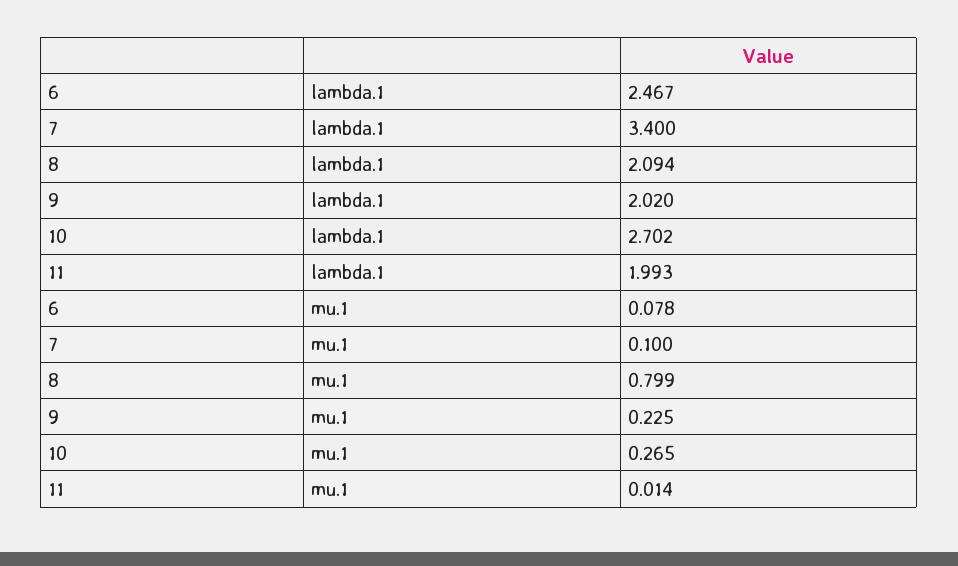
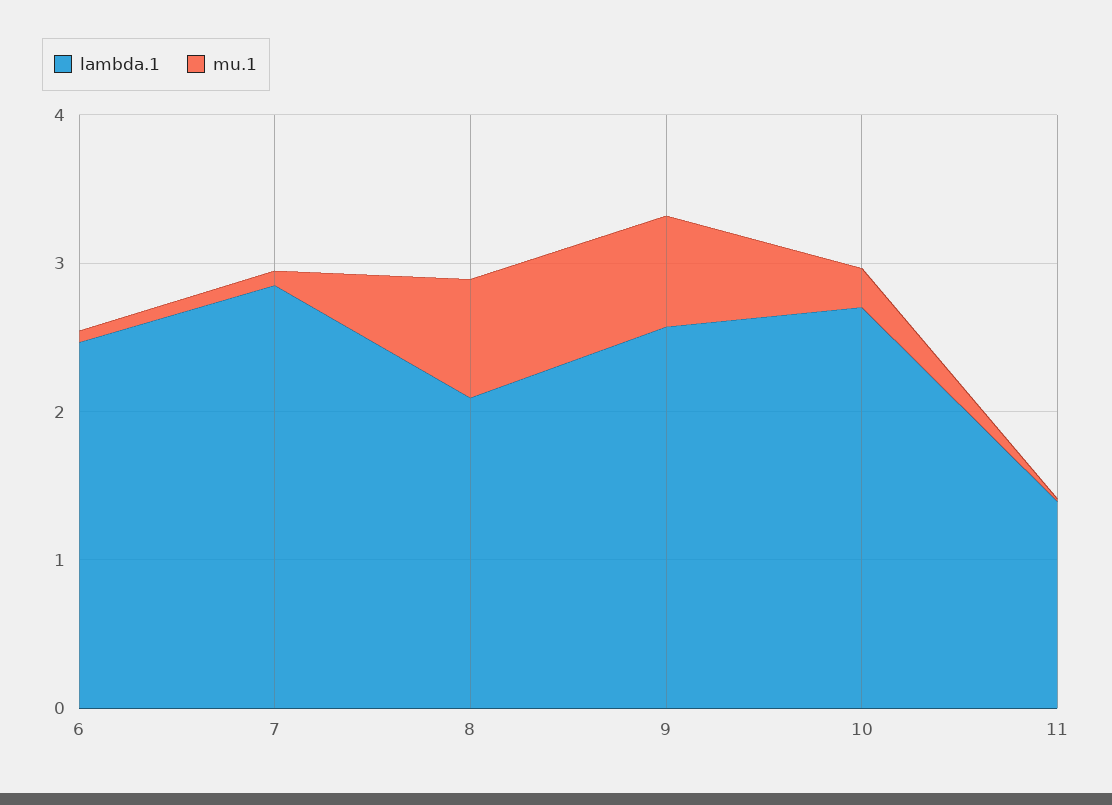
  {
    "lambda.1": {
      "6": 2.467,
-     "7": 3.4,
+     "7": 2.8,
      "8": 2.094,
-     "9": 2.02,
+     "9": 2.6,
      "10": 2.702,
-     "11": 1.993
+     "11": 1.4
    },
    "mu.1": {
      "6": 0.078,
      "7": 0.1,
      "8": 0.799,
-     "9": 0.225,
+     "9": 0.8,
      "10": 0.265,
      "11": 0.014
    }
  }

